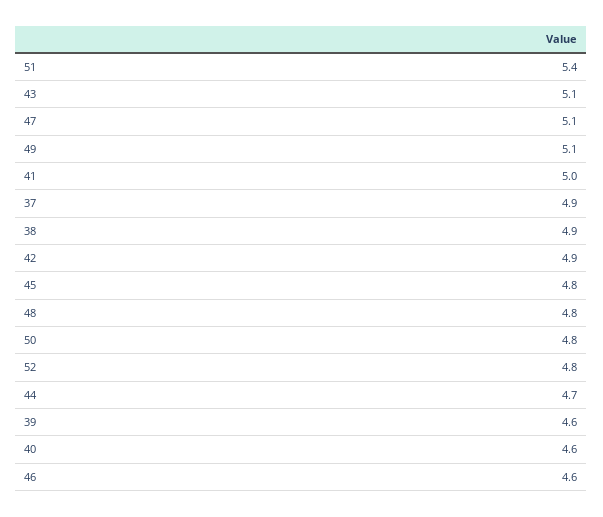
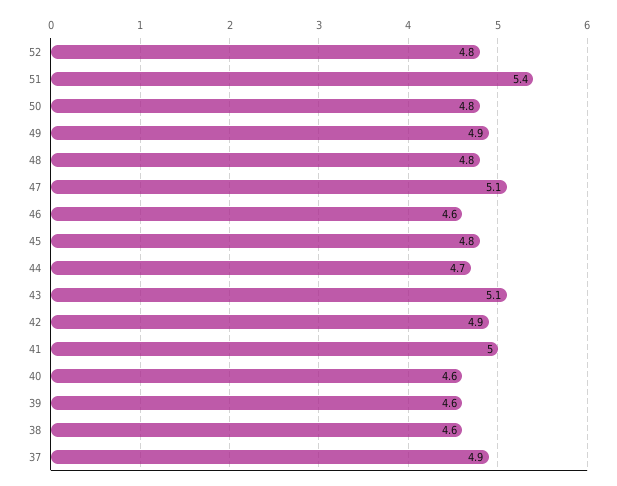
  {
    "51": 5.4,
    "43": 5.1,
    "47": 5.1,
-   "49": 5.1,
+   "49": 4.9,
    "41": 5,
    "37": 4.9,
-   "38": 4.9,
+   "38": 4.6,
    "42": 4.9,
    "45": 4.8,
    "48": 4.8,
    "50": 4.8,
    "52": 4.8,
    "44": 4.7,
    "39": 4.6,
    "40": 4.6,
    "46": 4.6
  }

